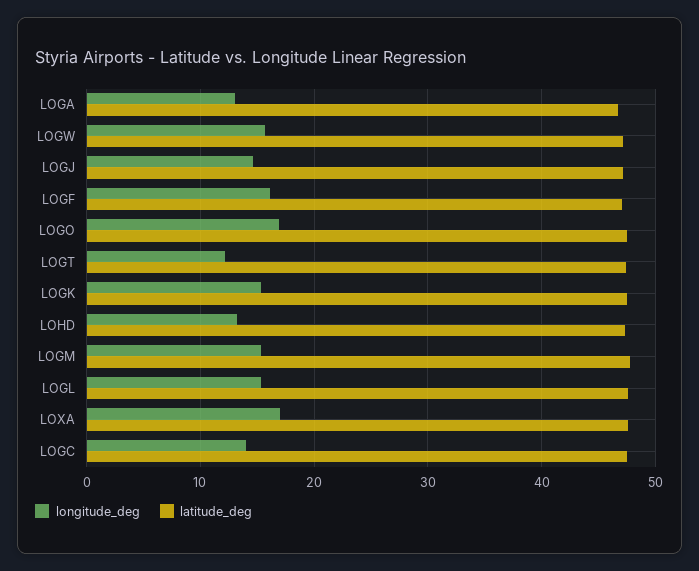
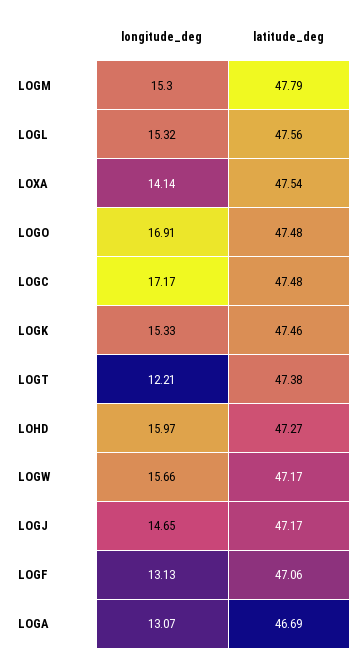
  {
    "longitude_deg": {
      "LOGA": 13.07,
      "LOGW": 15.66,
      "LOGJ": 14.65,
-     "LOGF": 16,
+     "LOGF": 13.13,
      "LOGO": 16.91,
      "LOGT": 12.21,
      "LOGK": 15.33,
-     "LOHD": 13,
+     "LOHD": 15.97,
      "LOGM": 15.3,
      "LOGL": 15.32,
-     "LOXA": 17,
+     "LOXA": 14.14,
-     "LOGC": 14
+     "LOGC": 17.17
    },
    "latitude_deg": {
      "LOGA": 46.69,
      "LOGW": 47.17,
      "LOGJ": 47.17,
      "LOGF": 47.06,
      "LOGO": 47.48,
      "LOGT": 47.38,
      "LOGK": 47.46,
      "LOHD": 47.27,
      "LOGM": 47.79,
      "LOGL": 47.56,
      "LOXA": 47.54,
      "LOGC": 47.48
    }
  }

